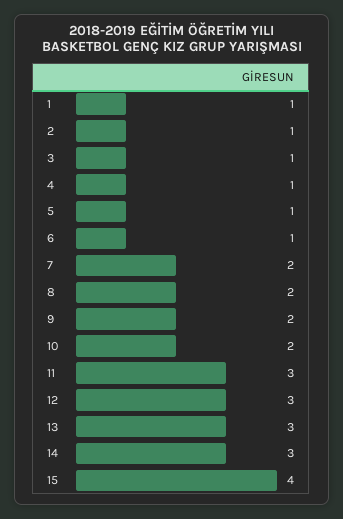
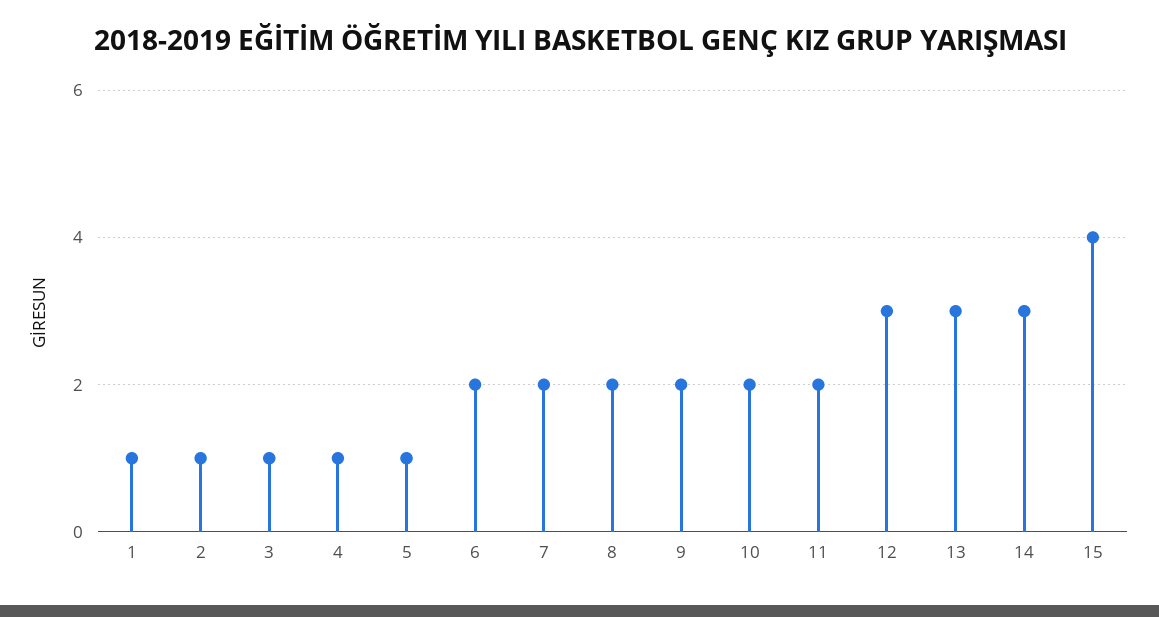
  {
    "1": 1,
    "2": 1,
    "3": 1,
    "4": 1,
    "5": 1,
-   "6": 1,
+   "6": 2,
    "7": 2,
    "8": 2,
    "9": 2,
    "10": 2,
-   "11": 3,
+   "11": 2,
    "12": 3,
    "13": 3,
    "14": 3,
    "15": 4
  }

